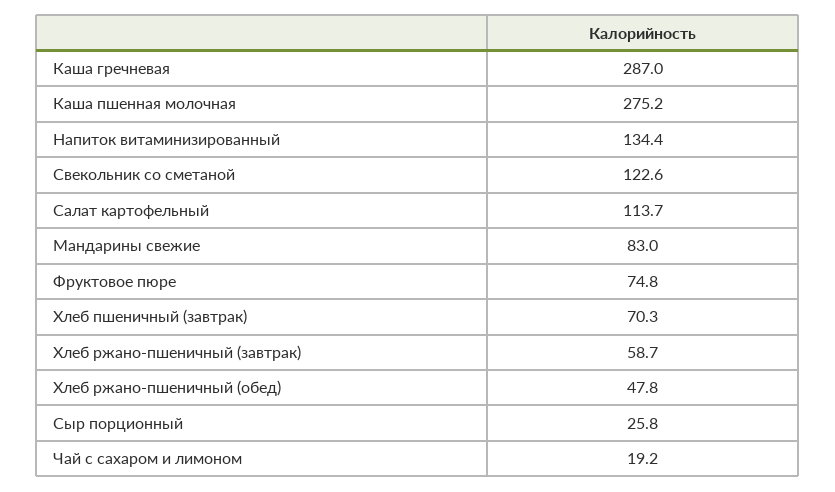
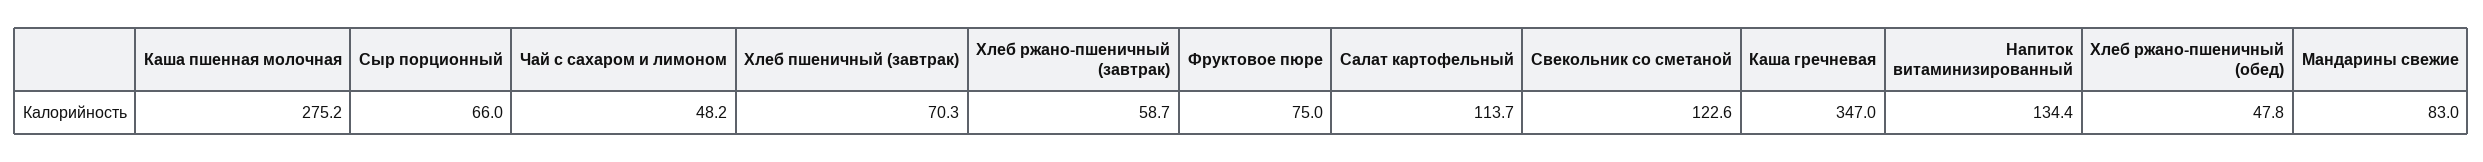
  {
-   "Каша гречневая": 287,
+   "Каша гречневая": 347,
    "Каша пшенная молочная": 275.2,
    "Напиток витаминизированный": 134.4,
    "Свекольник со сметаной": 122.6,
    "Салат картофельный": 113.7,
    "Мандарины свежие": 83,
-   "Фруктовое пюре": 74.8,
+   "Фруктовое пюре": 75,
    "Хлеб пшеничный (завтрак)": 70.3,
    "Хлеб ржано-пшеничный (завтрак)": 58.7,
    "Хлеб ржано-пшеничный (обед)": 47.8,
-   "Сыр порционный": 25.8,
+   "Сыр порционный": 66,
-   "Чай с сахаром и лимоном": 19.2
+   "Чай с сахаром и лимоном": 48.2
  }

